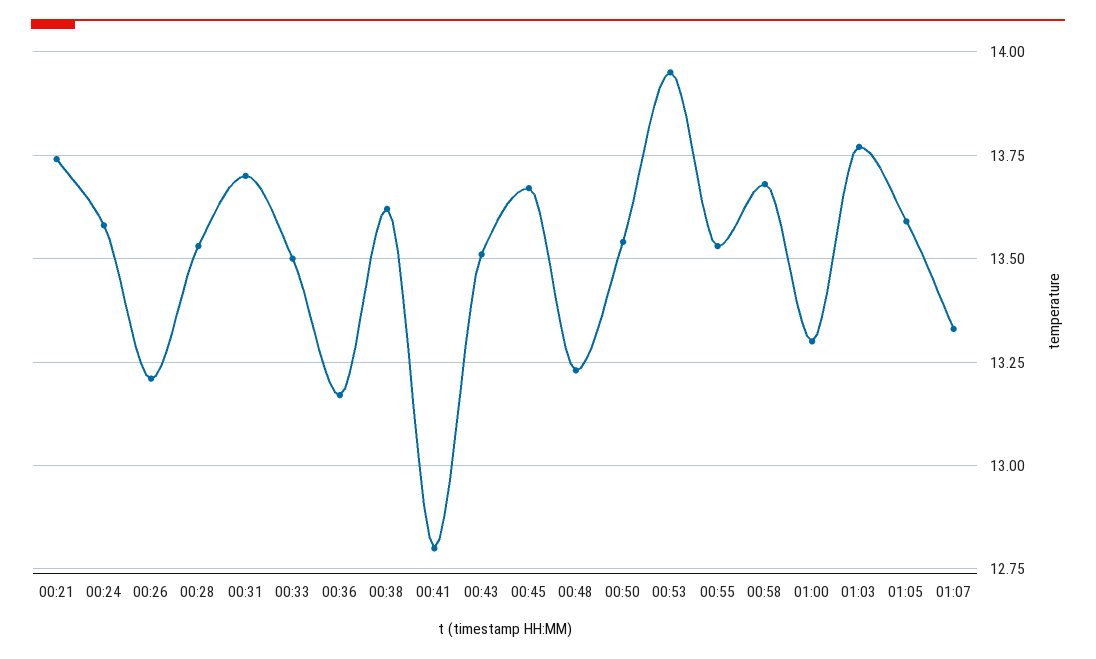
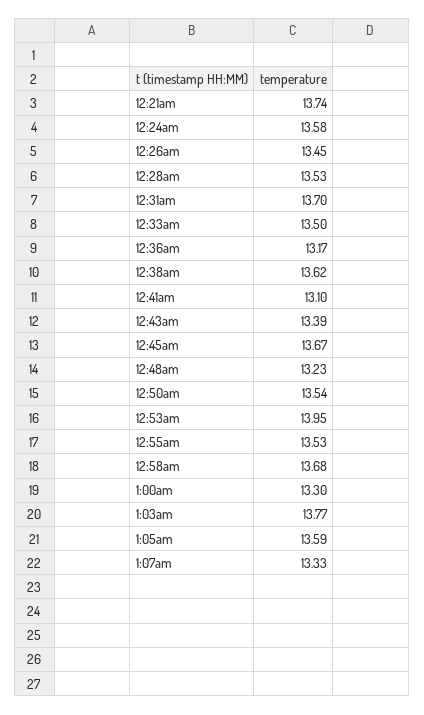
  {
    "00:21": 13.74,
    "00:24": 13.58,
-   "00:26": 13.2,
+   "00:26": 13.45,
    "00:28": 13.53,
    "00:31": 13.7,
    "00:33": 13.5,
    "00:36": 13.17,
    "00:38": 13.62,
-   "00:41": 12.8,
+   "00:41": 13.1,
-   "00:43": 13.5,
+   "00:43": 13.39,
    "00:45": 13.67,
    "00:48": 13.23,
    "00:50": 13.54,
    "00:53": 13.95,
    "00:55": 13.53,
    "00:58": 13.68,
    "01:00": 13.3,
    "01:03": 13.77,
    "01:05": 13.59,
    "01:07": 13.33
  }

